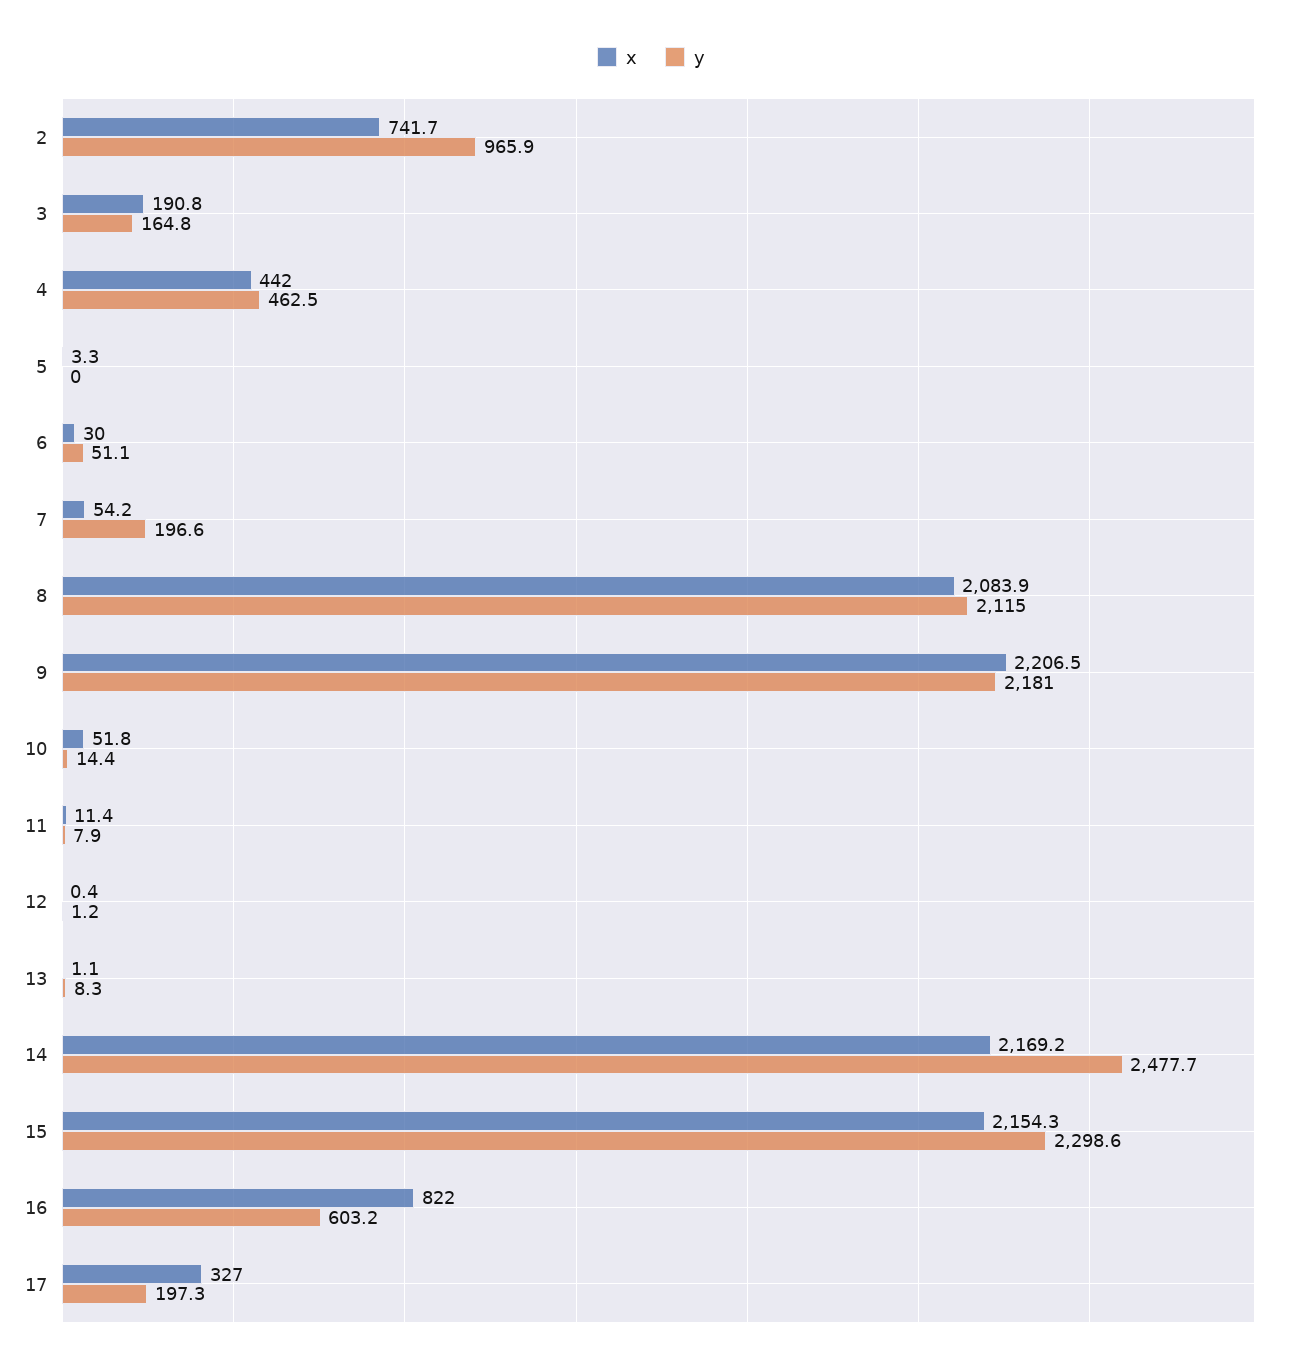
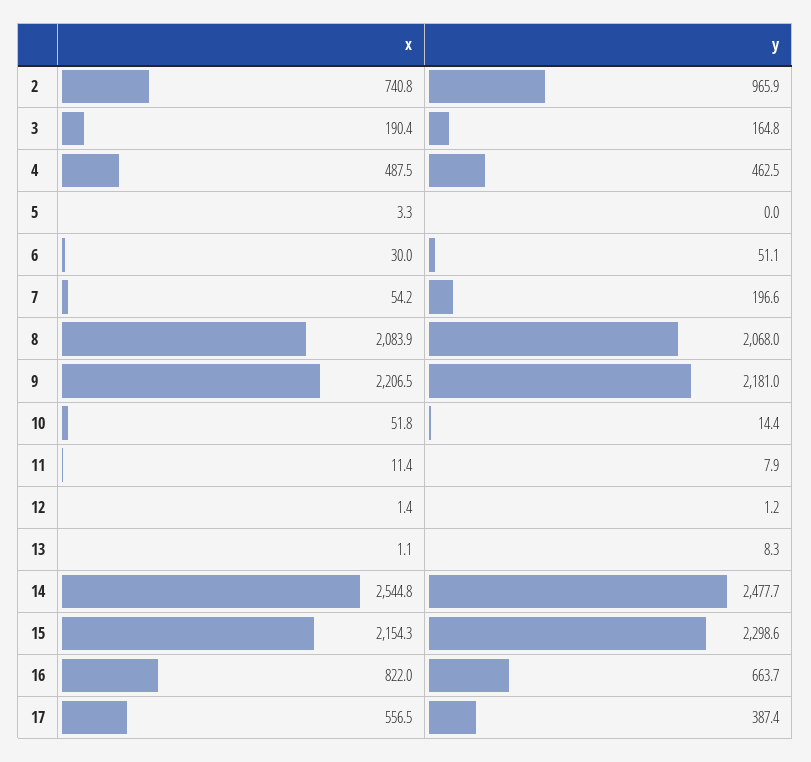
  {
    "x": {
-     "2": 741.7,
+     "2": 740.8,
-     "3": 190.8,
+     "3": 190.4,
-     "4": 442,
+     "4": 487.5,
      "5": 3.3,
      "6": 30,
      "7": 54.2,
      "8": 2083.9,
      "9": 2206.5,
      "10": 51.8,
      "11": 11.4,
-     "12": 0.4,
+     "12": 1.4,
      "13": 1.1,
-     "14": 2169.2,
+     "14": 2544.8,
      "15": 2154.3,
      "16": 822,
-     "17": 327
+     "17": 556.5
    },
    "y": {
      "2": 965.9,
      "3": 164.8,
      "4": 462.5,
      "5": 0,
      "6": 51.1,
      "7": 196.6,
-     "8": 2115,
+     "8": 2068,
      "9": 2181,
      "10": 14.4,
      "11": 7.9,
      "12": 1.2,
      "13": 8.3,
      "14": 2477.7,
      "15": 2298.6,
-     "16": 603.2,
+     "16": 663.7,
-     "17": 197.3
+     "17": 387.4
    }
  }

